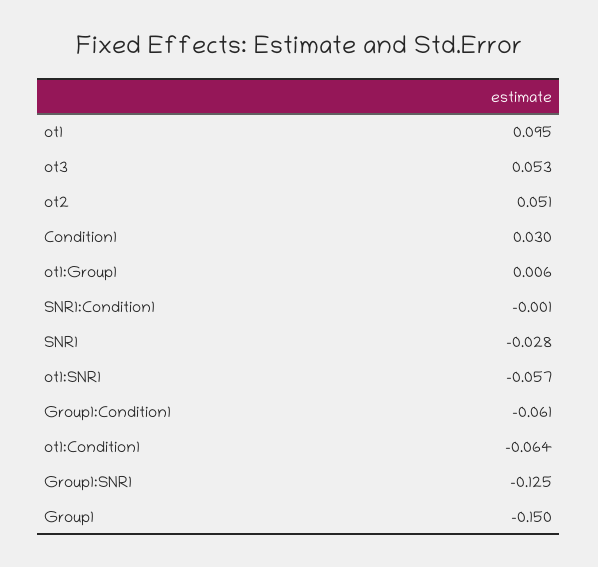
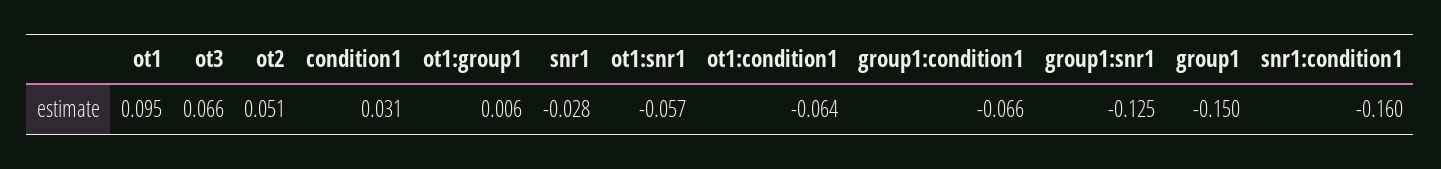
  {
    "ot1": 0.095,
-   "ot3": 0.053,
+   "ot3": 0.066,
    "ot2": 0.051,
-   "Condition1": 0.03,
+   "Condition1": 0.031,
    "ot1:Group1": 0.006,
-   "SNR1:Condition1": -0.001,
+   "SNR1:Condition1": -0.16,
    "SNR1": -0.028,
    "ot1:SNR1": -0.057,
-   "Group1:Condition1": -0.061,
+   "Group1:Condition1": -0.066,
    "ot1:Condition1": -0.064,
    "Group1:SNR1": -0.125,
    "Group1": -0.15
  }

